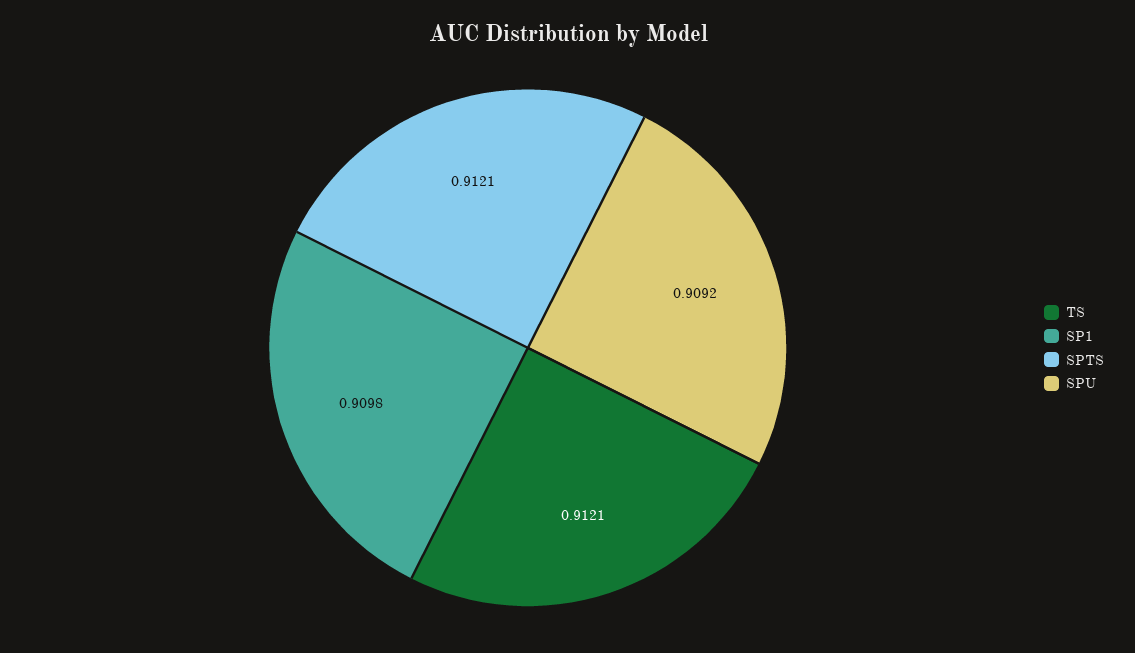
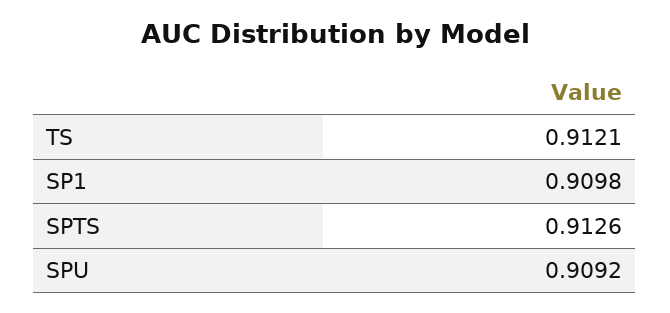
  {
    "TS": 0.9121,
    "SP1": 0.9098,
-   "SPTS": 0.9121,
+   "SPTS": 0.9126,
    "SPU": 0.9092
  }

